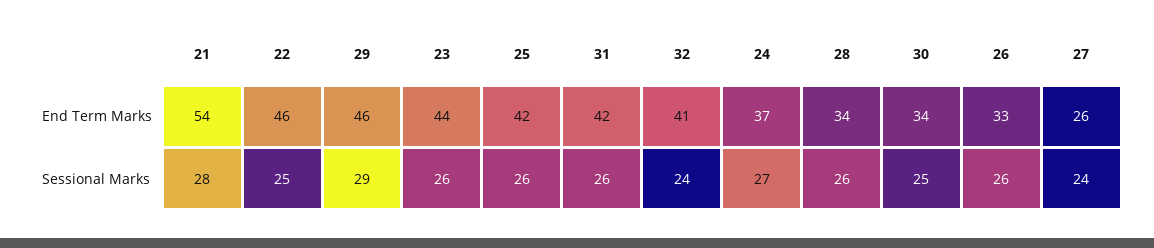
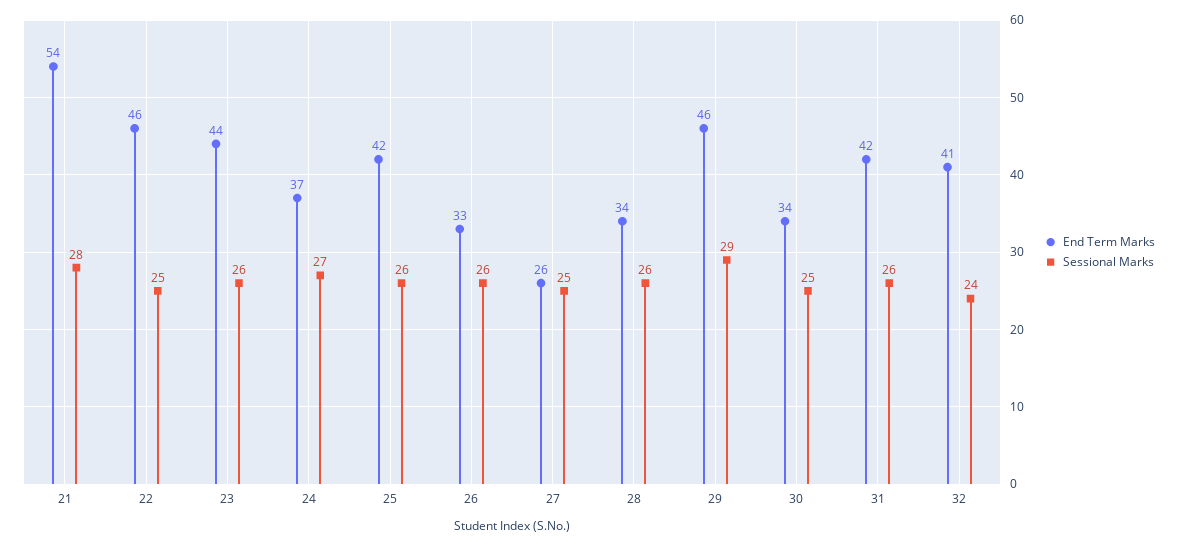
  {
    "End Term Marks": {
      "21": 54,
      "22": 46,
      "29": 46,
      "23": 44,
      "25": 42,
      "31": 42,
      "32": 41,
      "24": 37,
      "28": 34,
      "30": 34,
      "26": 33,
      "27": 26
    },
    "Sessional Marks": {
      "21": 28,
      "22": 25,
      "29": 29,
      "23": 26,
      "25": 26,
      "31": 26,
      "32": 24,
      "24": 27,
      "28": 26,
      "30": 25,
      "26": 26,
-     "27": 24
+     "27": 25
    }
  }

